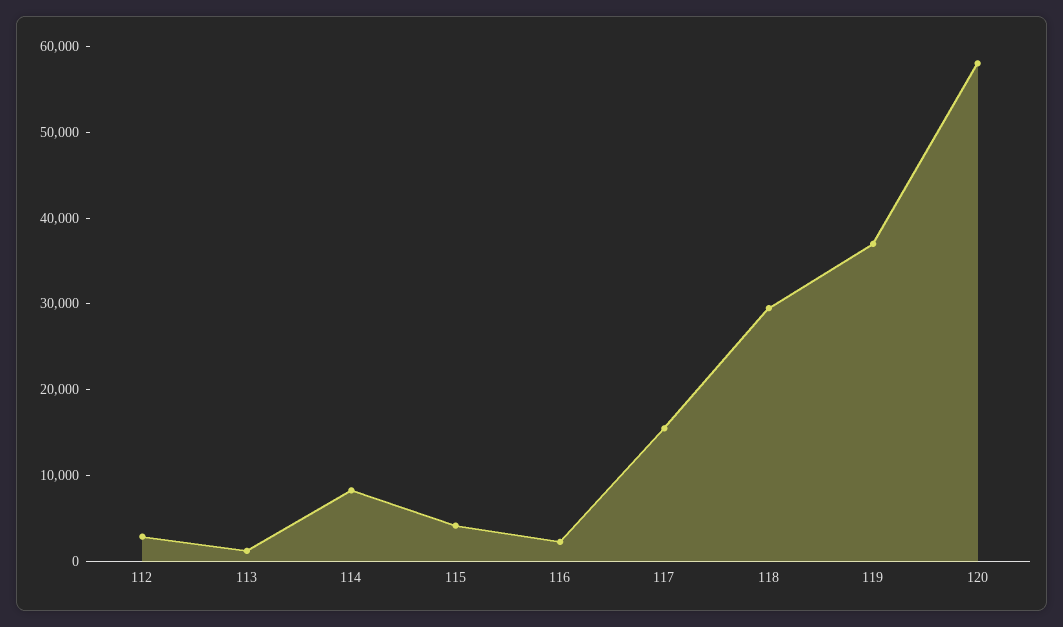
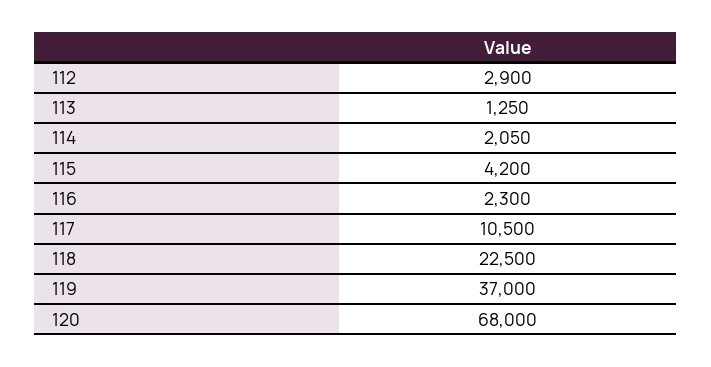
  {
    "112": 2900,
    "113": 1250,
-   "114": 8000,
+   "114": 2050,
    "115": 4200,
    "116": 2300,
-   "117": 16000,
+   "117": 10500,
-   "118": 30000,
+   "118": 22500,
    "119": 37000,
-   "120": 58000
+   "120": 68000
  }

